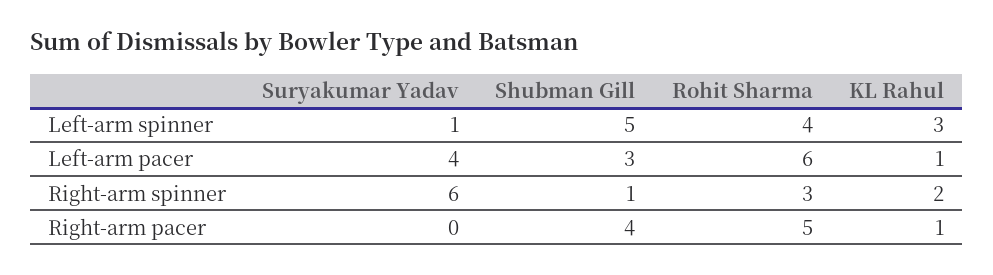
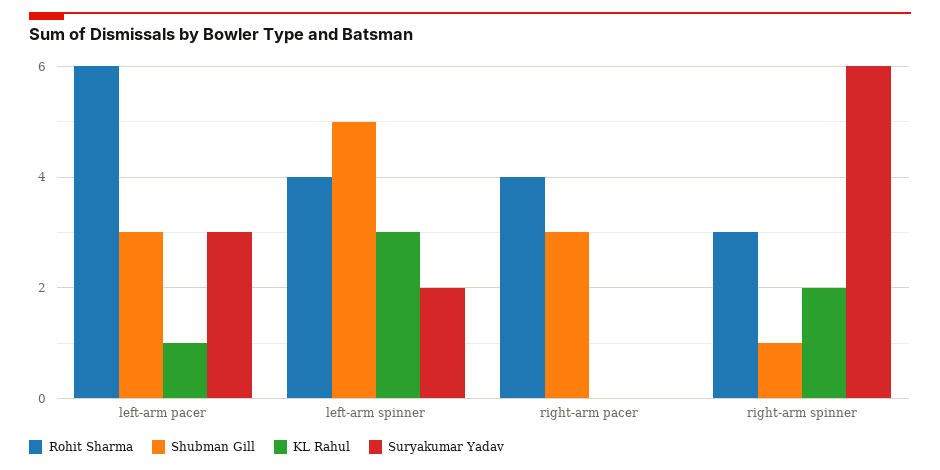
  {
    "Suryakumar Yadav": {
-     "Left-arm spinner": 1,
+     "Left-arm spinner": 2,
-     "Left-arm pacer": 4,
+     "Left-arm pacer": 3,
      "Right-arm spinner": 6,
      "Right-arm pacer": 0
    },
    "Shubman Gill": {
      "Left-arm spinner": 5,
      "Left-arm pacer": 3,
      "Right-arm spinner": 1,
-     "Right-arm pacer": 4
+     "Right-arm pacer": 3
    },
    "Rohit Sharma": {
      "Left-arm spinner": 4,
      "Left-arm pacer": 6,
      "Right-arm spinner": 3,
-     "Right-arm pacer": 5
+     "Right-arm pacer": 4
    },
    "KL Rahul": {
      "Left-arm spinner": 3,
      "Left-arm pacer": 1,
      "Right-arm spinner": 2,
-     "Right-arm pacer": 1
+     "Right-arm pacer": 0
    }
  }

